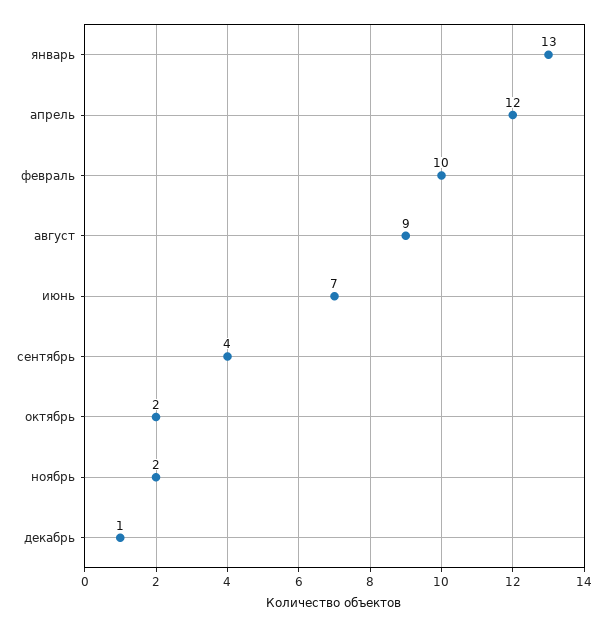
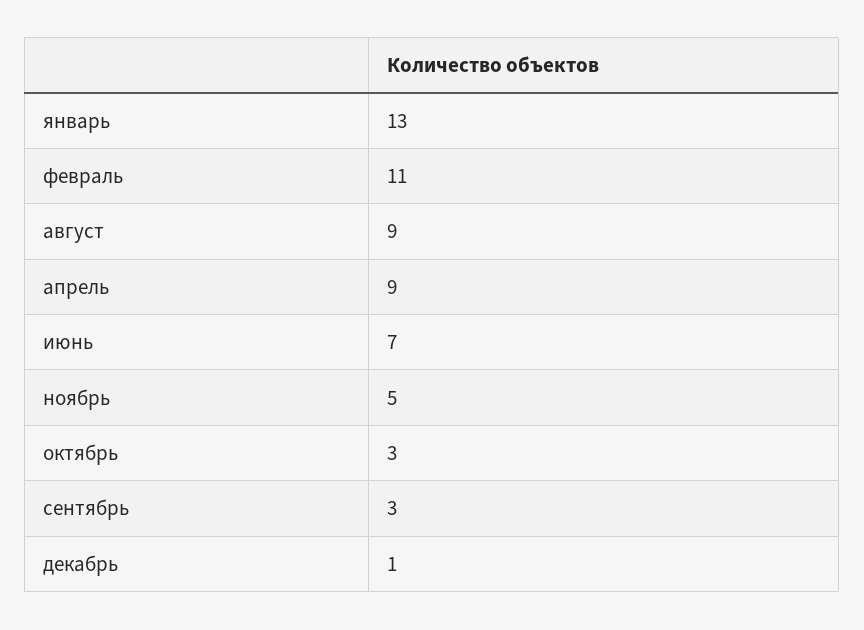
  {
    "январь": 13,
-   "апрель": 12,
+   "апрель": 9,
-   "февраль": 10,
+   "февраль": 11,
    "август": 9,
    "июнь": 7,
-   "сентябрь": 4,
+   "сентябрь": 3,
-   "октябрь": 2,
+   "октябрь": 3,
-   "ноябрь": 2,
+   "ноябрь": 5,
    "декабрь": 1
  }

